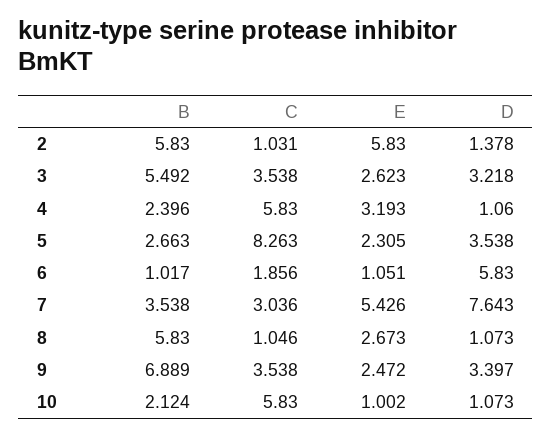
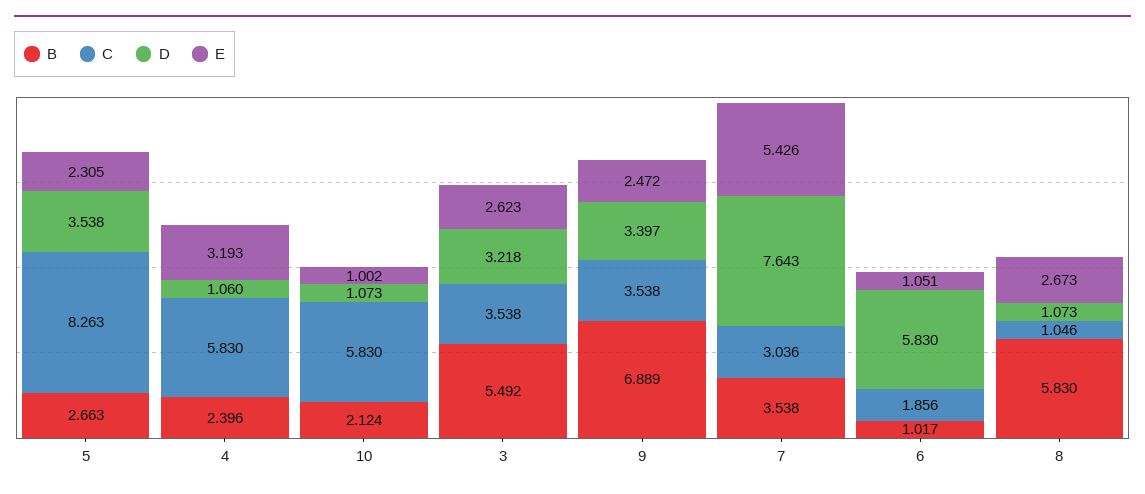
  {
    "B": {
-     "2": 5.83,
      "3": 5.492,
      "4": 2.396,
      "5": 2.663,
      "6": 1.017,
      "7": 3.538,
      "8": 5.83,
      "9": 6.889,
      "10": 2.124
    },
    "C": {
-     "2": 1.031,
      "3": 3.538,
      "4": 5.83,
      "5": 8.263,
      "6": 1.856,
      "7": 3.036,
      "8": 1.046,
      "9": 3.538,
      "10": 5.83
    },
    "E": {
-     "2": 5.83,
      "3": 2.623,
      "4": 3.193,
      "5": 2.305,
      "6": 1.051,
      "7": 5.426,
      "8": 2.673,
      "9": 2.472,
      "10": 1.002
    },
    "D": {
-     "2": 1.378,
      "3": 3.218,
      "4": 1.06,
      "5": 3.538,
      "6": 5.83,
      "7": 7.643,
      "8": 1.073,
      "9": 3.397,
      "10": 1.073
    }
  }

